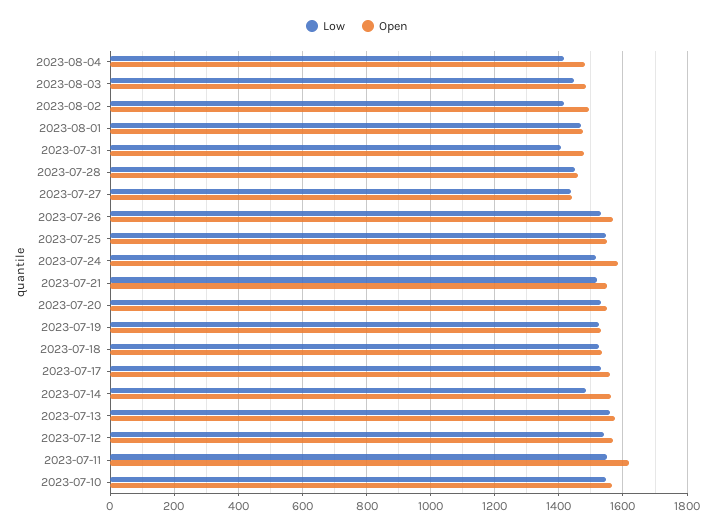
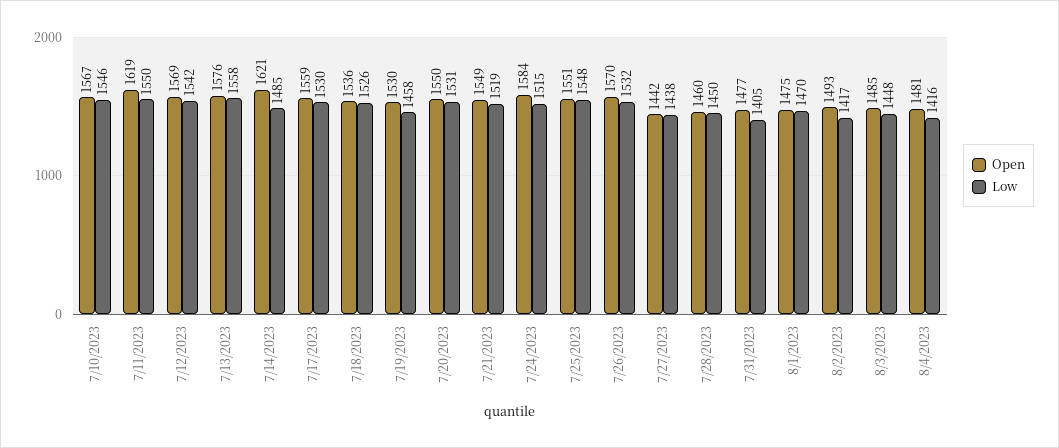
  {
    "Low": {
      "2023-08-04": 1416,
      "2023-08-03": 1448,
      "2023-08-02": 1417,
      "2023-08-01": 1470,
      "2023-07-31": 1405,
      "2023-07-28": 1450,
      "2023-07-27": 1438,
      "2023-07-26": 1532,
      "2023-07-25": 1548,
      "2023-07-24": 1515,
      "2023-07-21": 1519,
      "2023-07-20": 1531,
-     "2023-07-19": 1520,
+     "2023-07-19": 1458,
      "2023-07-18": 1526,
      "2023-07-17": 1530,
      "2023-07-14": 1485,
      "2023-07-13": 1558,
      "2023-07-12": 1542,
      "2023-07-11": 1550,
      "2023-07-10": 1546
    },
    "Open": {
      "2023-08-04": 1481,
      "2023-08-03": 1485,
      "2023-08-02": 1493,
      "2023-08-01": 1475,
      "2023-07-31": 1477,
      "2023-07-28": 1460,
      "2023-07-27": 1442,
      "2023-07-26": 1570,
      "2023-07-25": 1551,
      "2023-07-24": 1584,
      "2023-07-21": 1549,
      "2023-07-20": 1550,
      "2023-07-19": 1530,
      "2023-07-18": 1536,
      "2023-07-17": 1559,
-     "2023-07-14": 1560,
+     "2023-07-14": 1621,
      "2023-07-13": 1576,
      "2023-07-12": 1569,
      "2023-07-11": 1619,
      "2023-07-10": 1567
    }
  }

